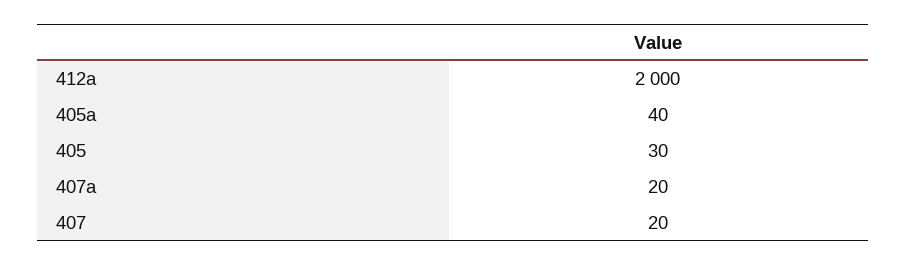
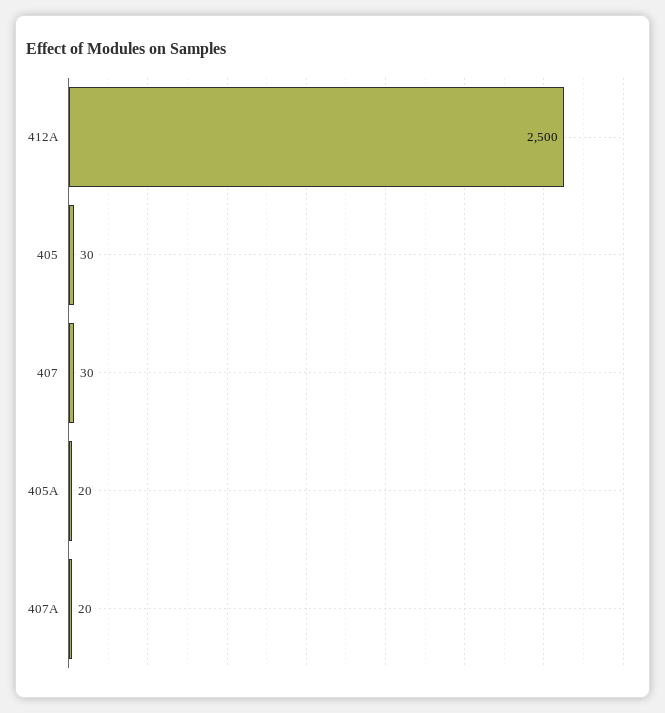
  {
-   "412a": 2000,
+   "412a": 2500,
-   "405a": 40,
+   "405a": 20,
    "405": 30,
    "407a": 20,
-   "407": 20
+   "407": 30
  }

